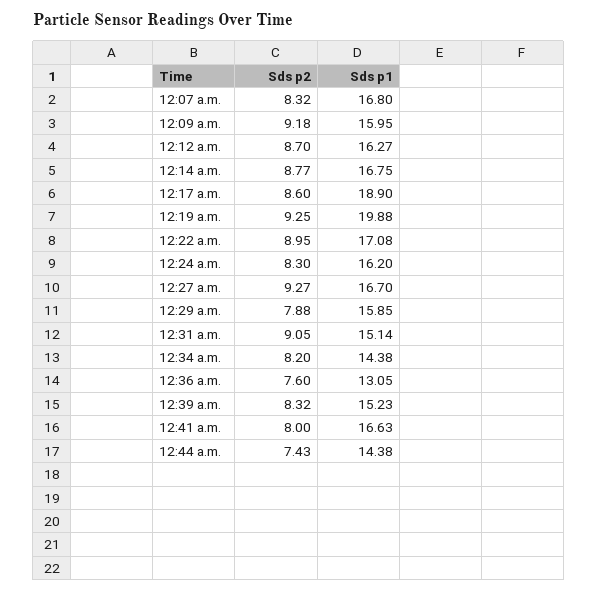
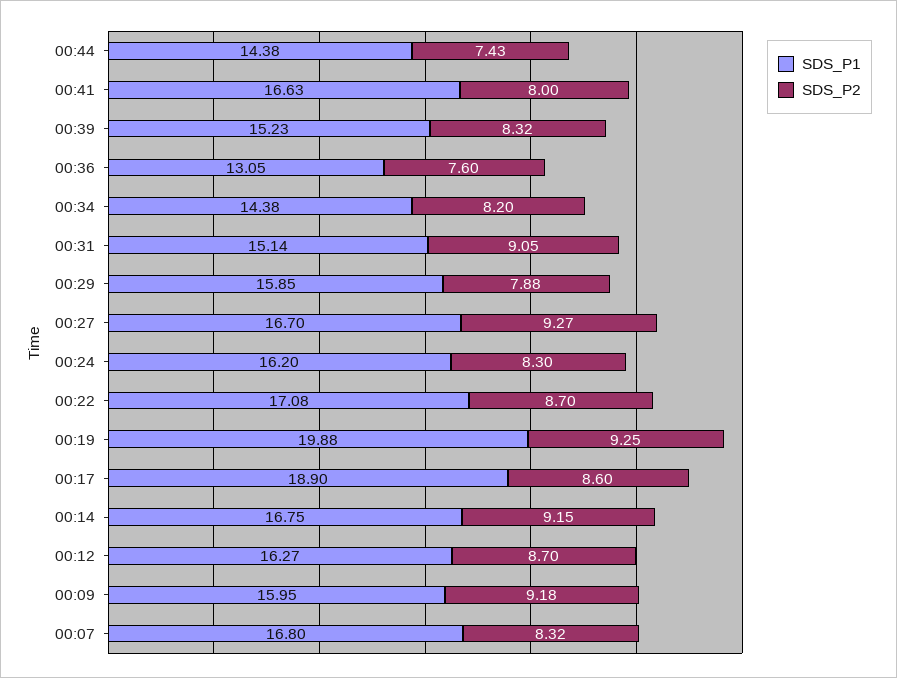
  {
    "Sds p2": {
      "12:07 a.m.": 8.32,
      "12:09 a.m.": 9.18,
      "12:12 a.m.": 8.7,
-     "12:14 a.m.": 8.77,
+     "12:14 a.m.": 9.15,
      "12:17 a.m.": 8.6,
      "12:19 a.m.": 9.25,
-     "12:22 a.m.": 8.95,
+     "12:22 a.m.": 8.7,
      "12:24 a.m.": 8.3,
      "12:27 a.m.": 9.27,
      "12:29 a.m.": 7.88,
      "12:31 a.m.": 9.05,
      "12:34 a.m.": 8.2,
      "12:36 a.m.": 7.6,
      "12:39 a.m.": 8.32,
      "12:41 a.m.": 8,
      "12:44 a.m.": 7.43
    },
    "Sds p1": {
      "12:07 a.m.": 16.8,
      "12:09 a.m.": 15.95,
      "12:12 a.m.": 16.27,
      "12:14 a.m.": 16.75,
      "12:17 a.m.": 18.9,
      "12:19 a.m.": 19.88,
      "12:22 a.m.": 17.08,
      "12:24 a.m.": 16.2,
      "12:27 a.m.": 16.7,
      "12:29 a.m.": 15.85,
      "12:31 a.m.": 15.14,
      "12:34 a.m.": 14.38,
      "12:36 a.m.": 13.05,
      "12:39 a.m.": 15.23,
      "12:41 a.m.": 16.63,
      "12:44 a.m.": 14.38
    }
  }

